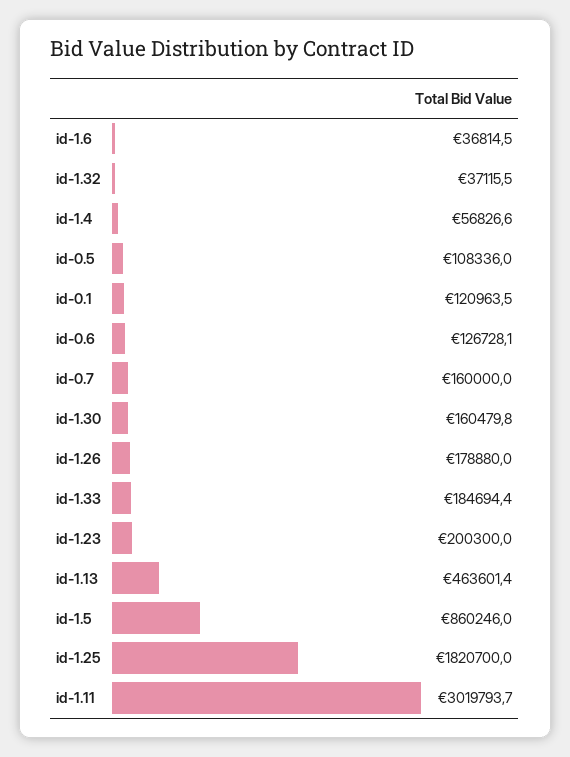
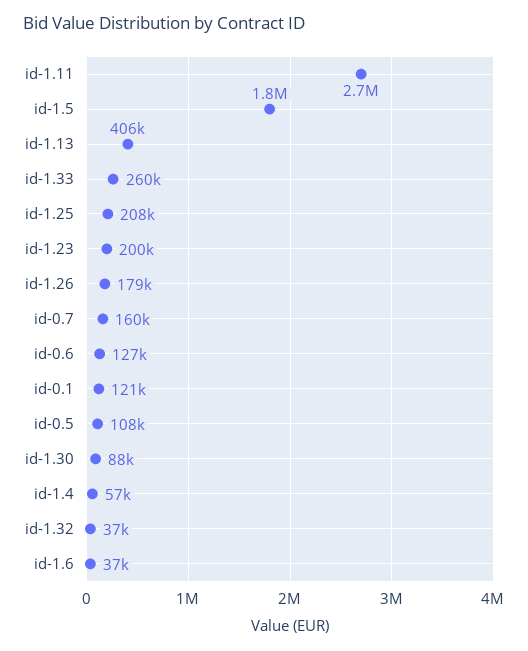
  {
    "id-1.6": 36814.5,
    "id-1.32": 37115.5,
    "id-1.4": 56826.6,
    "id-0.5": 108336,
    "id-0.1": 120963.5,
    "id-0.6": 126728.1,
    "id-0.7": 160000,
-   "id-1.30": 160479.8,
+   "id-1.30": 88000,
    "id-1.26": 178880,
-   "id-1.33": 184694.4,
+   "id-1.33": 260000,
    "id-1.23": 200300,
-   "id-1.13": 463601.4,
+   "id-1.13": 406000,
-   "id-1.5": 860246,
+   "id-1.5": 1800000,
-   "id-1.25": 1820700,
+   "id-1.25": 208000,
-   "id-1.11": 3019793.7
+   "id-1.11": 2700000
  }

